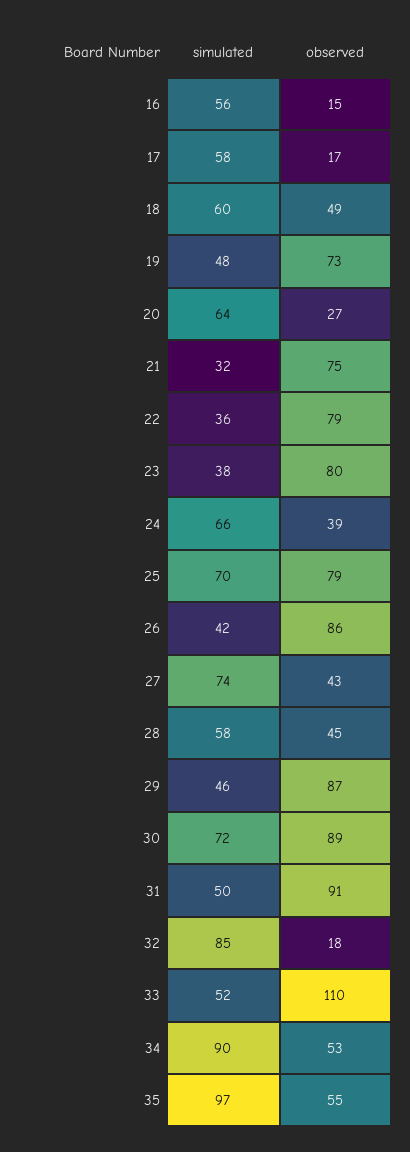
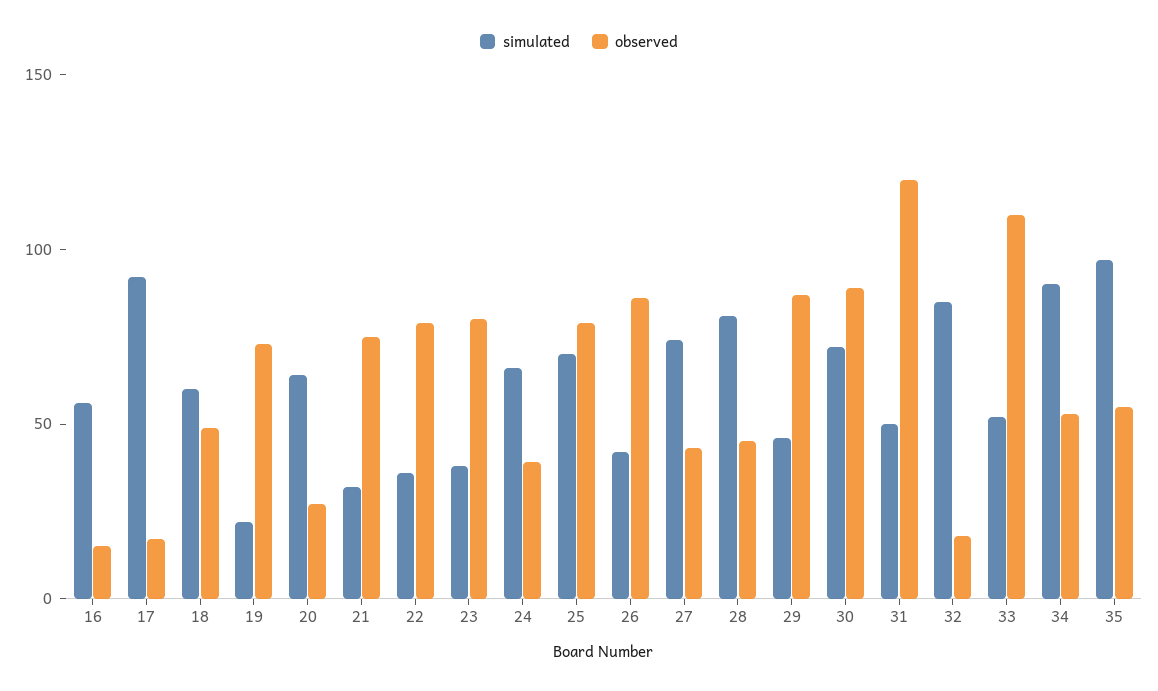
  {
    "simulated": {
      "16": 56,
-     "17": 58,
+     "17": 90,
      "18": 60,
-     "19": 48,
+     "19": 20,
      "20": 64,
      "21": 32,
      "22": 36,
      "23": 38,
      "24": 66,
      "25": 70,
      "26": 42,
      "27": 74,
-     "28": 58,
+     "28": 80,
      "29": 46,
      "30": 72,
      "31": 50,
      "32": 85,
      "33": 52,
      "34": 90,
      "35": 97
    },
    "observed": {
      "16": 15,
      "17": 17,
      "18": 49,
      "19": 73,
      "20": 27,
      "21": 75,
      "22": 79,
      "23": 80,
      "24": 39,
      "25": 79,
      "26": 86,
      "27": 43,
      "28": 45,
      "29": 87,
      "30": 89,
-     "31": 91,
+     "31": 120,
      "32": 18,
      "33": 110,
      "34": 53,
      "35": 55
    }
  }

